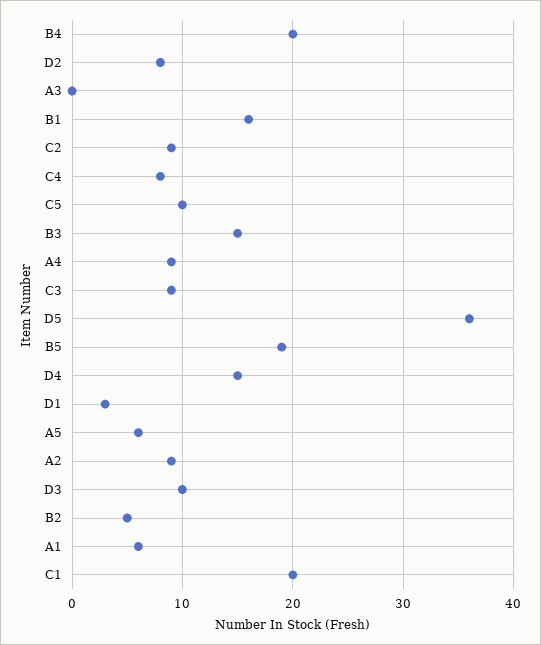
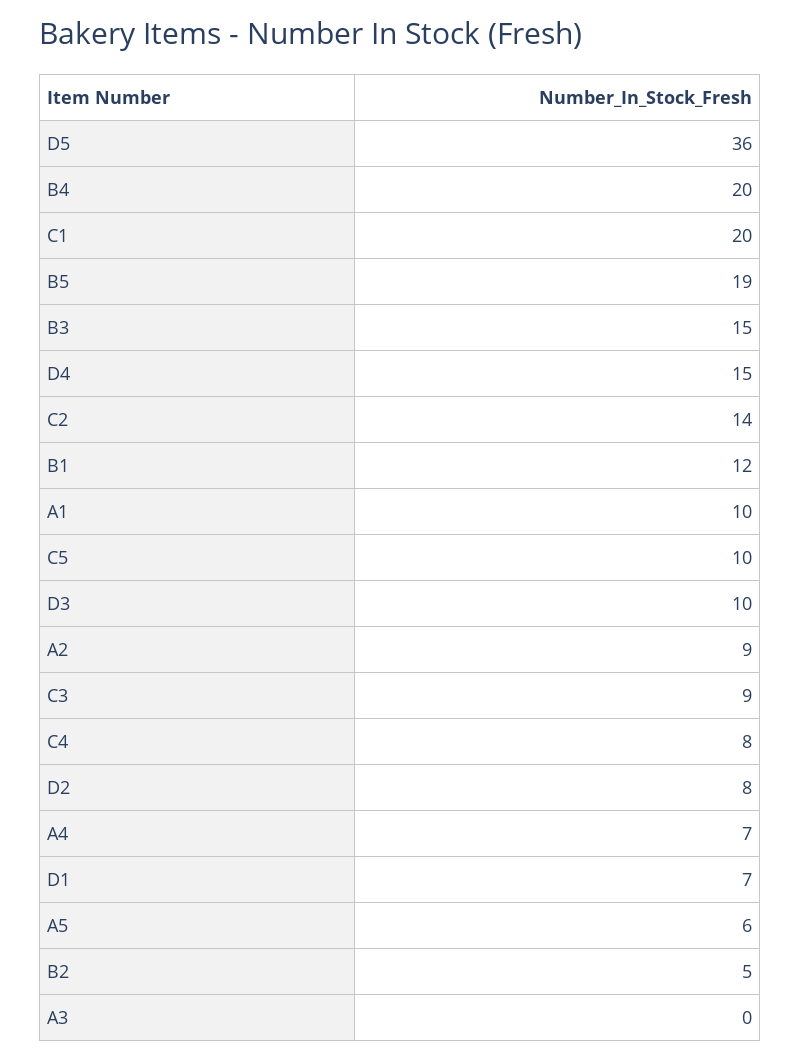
  {
    "B4": 20,
    "D2": 8,
    "A3": 0,
-   "B1": 16,
+   "B1": 12,
-   "C2": 9,
+   "C2": 14,
    "C4": 8,
    "C5": 10,
    "B3": 15,
-   "A4": 9,
+   "A4": 7,
    "C3": 9,
    "D5": 36,
    "B5": 19,
    "D4": 15,
-   "D1": 3,
+   "D1": 7,
    "A5": 6,
    "A2": 9,
    "D3": 10,
    "B2": 5,
-   "A1": 6,
+   "A1": 10,
    "C1": 20
  }

